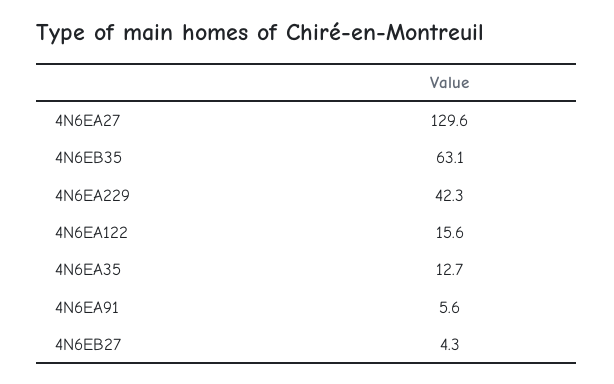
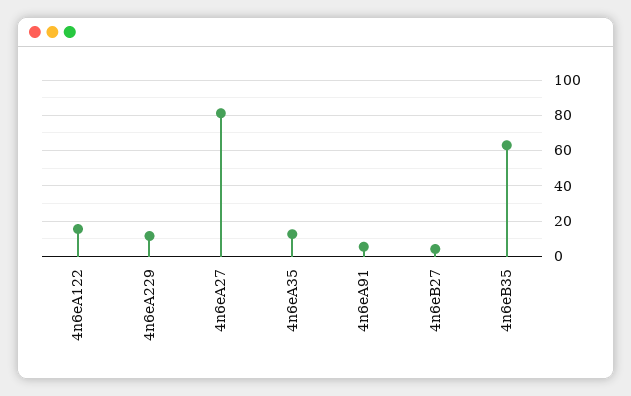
  {
-   "4N6EA27": 129.6,
+   "4N6EA27": 80,
    "4N6EB35": 63.1,
-   "4N6EA229": 42.3,
+   "4N6EA229": 10,
    "4N6EA122": 15.6,
    "4N6EA35": 12.7,
    "4N6EA91": 5.6,
    "4N6EB27": 4.3
  }

